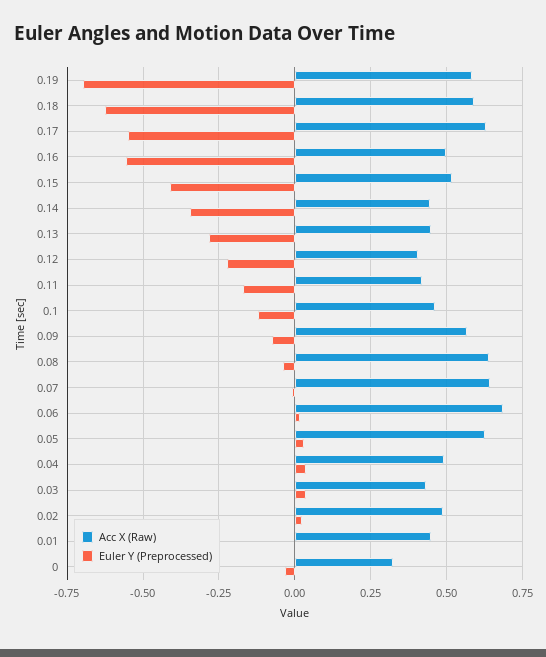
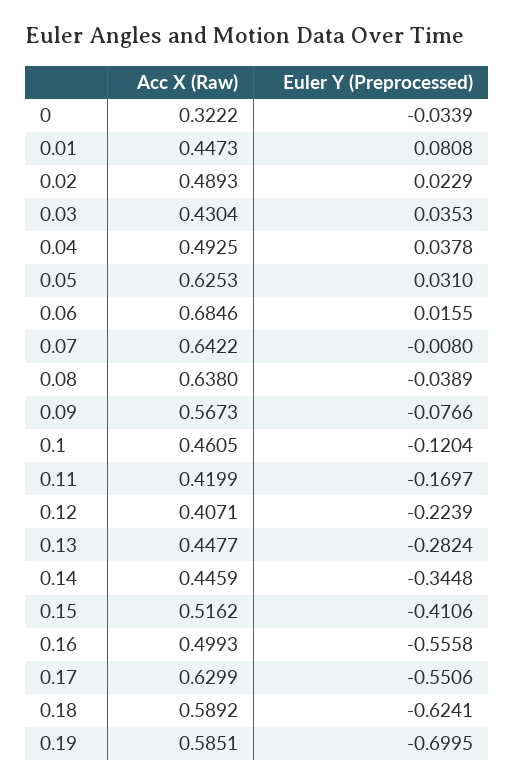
  {
    "Acc X (Raw)": {
      "0.19": 0.5851,
      "0.18": 0.5892,
      "0.17": 0.6299,
      "0.16": 0.4993,
      "0.15": 0.5162,
      "0.14": 0.4459,
      "0.13": 0.4477,
      "0.12": 0.4071,
      "0.11": 0.4199,
      "0.1": 0.4605,
      "0.09": 0.5673,
      "0.08": 0.638,
      "0.07": 0.6422,
      "0.06": 0.6846,
      "0.05": 0.6253,
      "0.04": 0.4925,
      "0.03": 0.4304,
      "0.02": 0.4893,
      "0.01": 0.4473,
      "0": 0.3222
    },
    "Euler Y (Preprocessed)": {
      "0.19": -0.6995,
      "0.18": -0.6241,
      "0.17": -0.5506,
      "0.16": -0.5558,
      "0.15": -0.4106,
      "0.14": -0.3448,
      "0.13": -0.2824,
      "0.12": -0.2239,
      "0.11": -0.1697,
      "0.1": -0.1204,
      "0.09": -0.0766,
      "0.08": -0.0389,
      "0.07": -0.008,
      "0.06": 0.0155,
      "0.05": 0.031,
      "0.04": 0.0378,
      "0.03": 0.0353,
      "0.02": 0.0229,
-     "0.01": 0,
+     "0.01": 0.0808,
      "0": -0.0339
    }
  }

